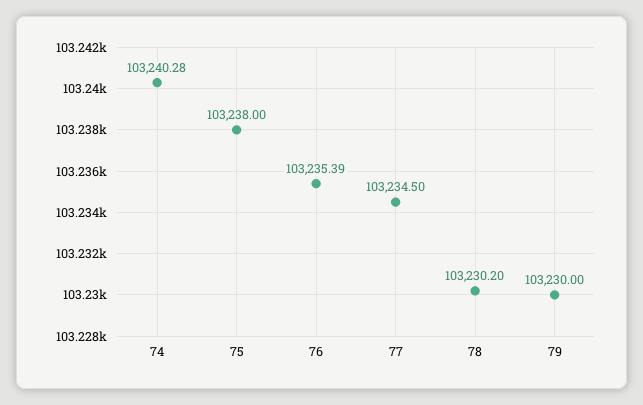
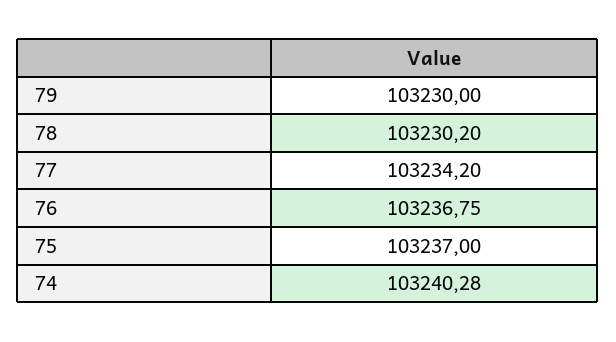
  {
    "74": 103240.28,
-   "75": 103238,
+   "75": 103237,
-   "76": 103235.39,
+   "76": 103236.75,
-   "77": 103234.5,
+   "77": 103234.2,
    "78": 103230.2,
    "79": 103230
  }

